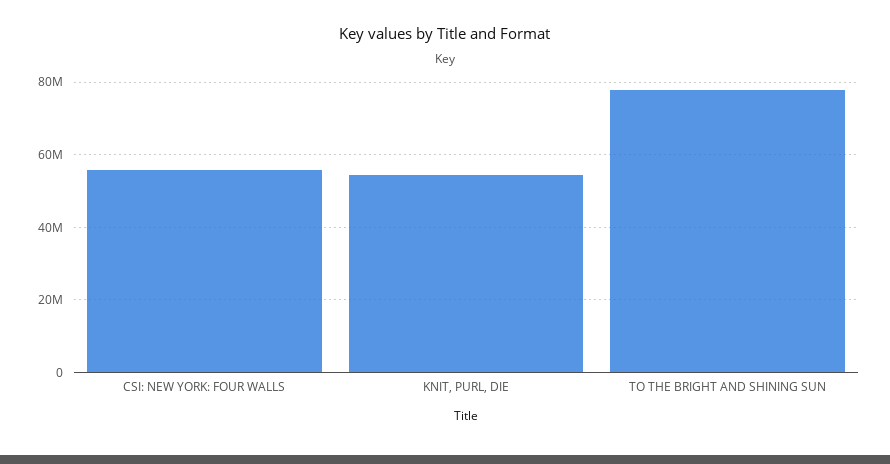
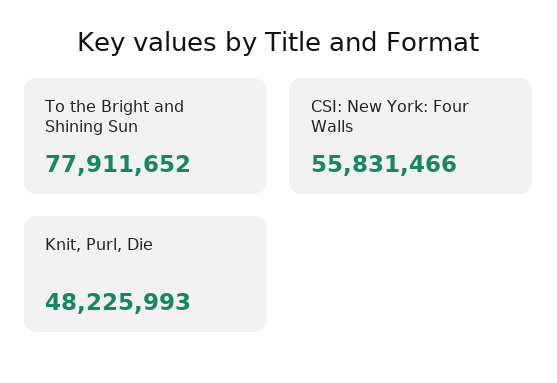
  {
    "CSI: NEW YORK: FOUR WALLS": 55831466,
-   "KNIT, PURL, DIE": 54000000,
+   "KNIT, PURL, DIE": 48225993,
    "TO THE BRIGHT AND SHINING SUN": 77911652
  }

